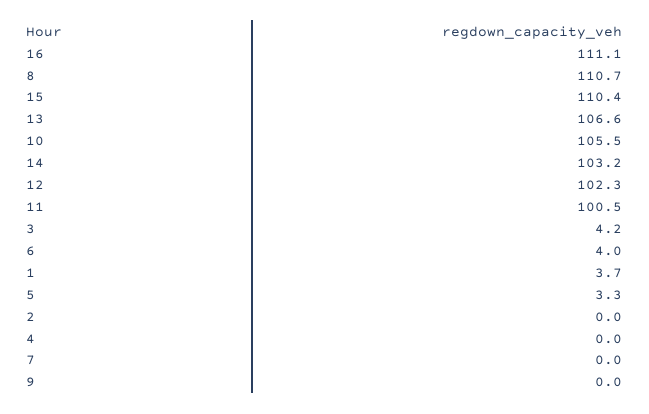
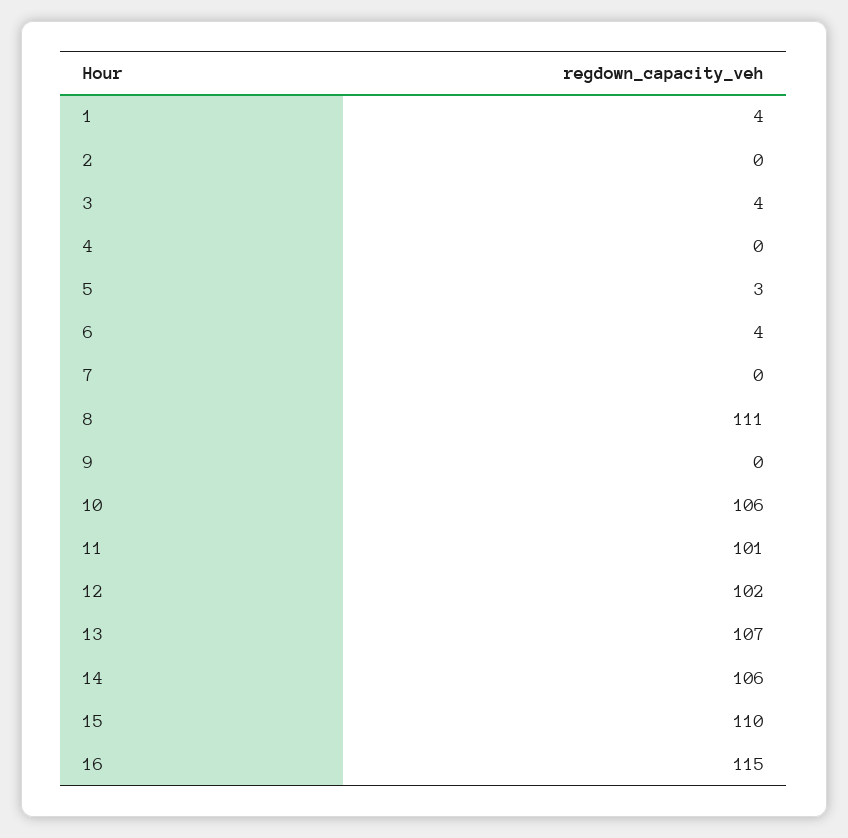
  {
-   "16": 111.1,
+   "16": 115,
    "8": 110.7,
    "15": 110.4,
    "13": 106.6,
    "10": 105.5,
-   "14": 103.2,
+   "14": 106,
    "12": 102.3,
    "11": 100.5,
    "3": 4.2,
    "6": 4,
    "1": 3.7,
    "5": 3.3,
    "2": 0,
    "4": 0,
    "7": 0,
    "9": 0
  }

